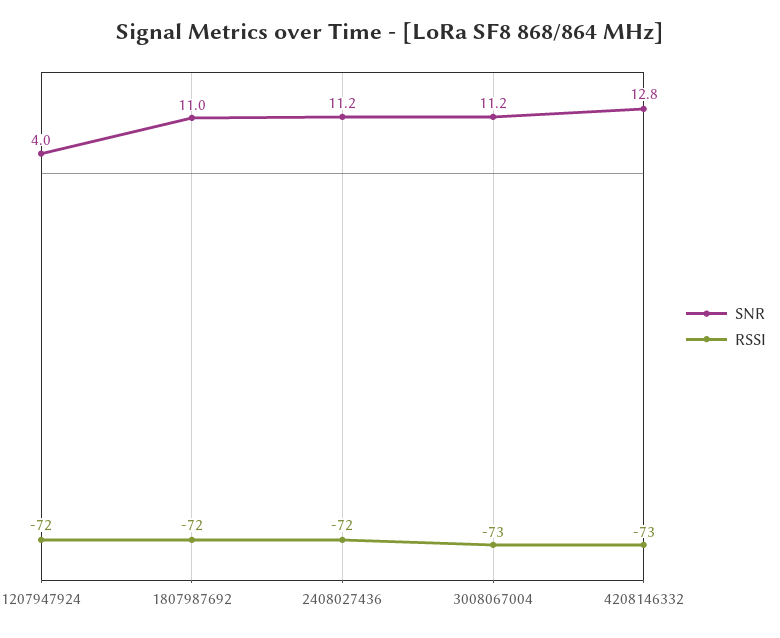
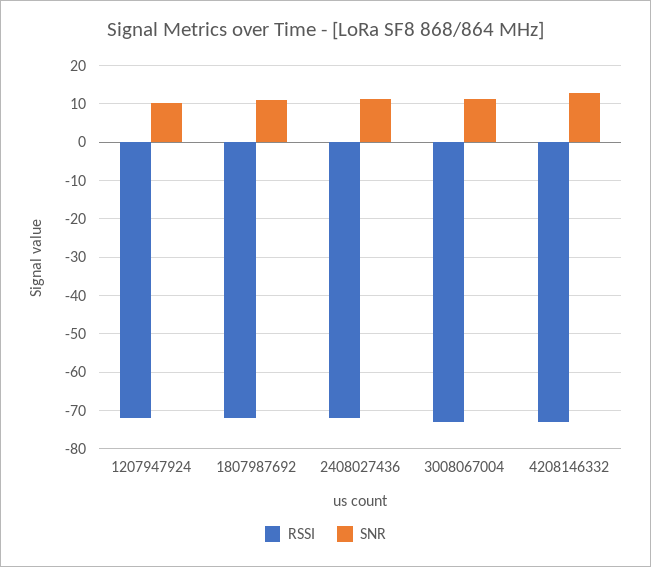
  {
    "SNR": {
-     "1207947924": 4,
+     "1207947924": 10,
      "1807987692": 11,
      "2408027436": 11.2,
      "3008067004": 11.2,
      "4208146332": 12.8
    },
    "RSSI": {
      "1207947924": -72,
      "1807987692": -72,
      "2408027436": -72,
      "3008067004": -73,
      "4208146332": -73
    }
  }

